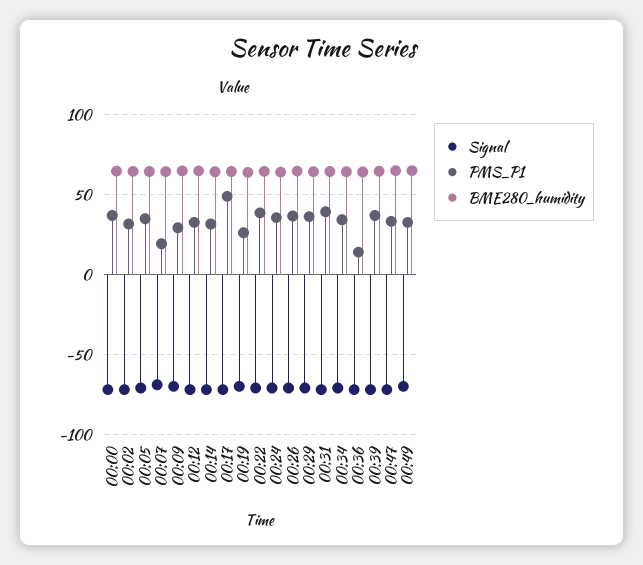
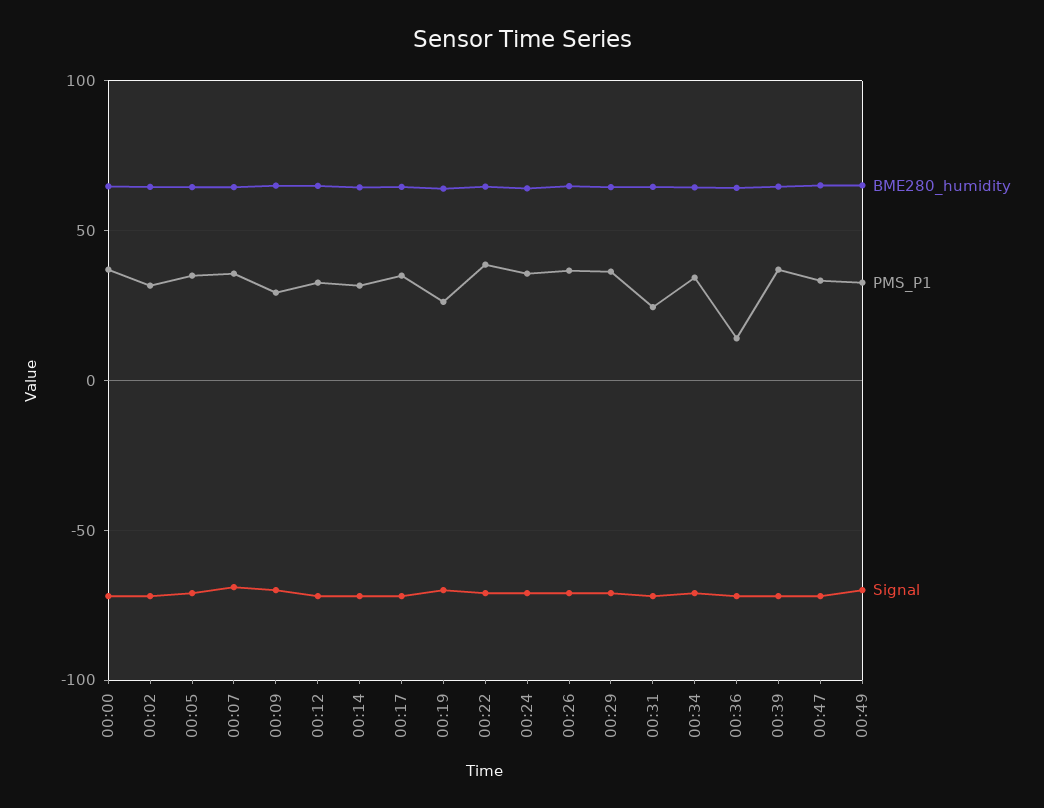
  {
    "Signal": {
      "00:00": -70,
      "00:02": -70,
      "00:05": -70,
      "00:07": -70,
      "00:09": -70,
      "00:12": -70,
      "00:14": -70,
      "00:17": -70,
      "00:19": -70,
      "00:22": -70,
      "00:24": -70,
      "00:26": -70,
      "00:29": -70,
      "00:31": -70,
      "00:34": -70,
      "00:36": -70,
      "00:39": -70,
      "00:47": -70,
      "00:49": -70
    },
    "PMS_P1": {
      "00:00": 35,
      "00:02": 30,
      "00:05": 35,
-     "00:07": 20,
+     "00:07": 35,
      "00:09": 30,
      "00:12": 35,
      "00:14": 30,
-     "00:17": 50,
+     "00:17": 35,
      "00:19": 25,
      "00:22": 40,
      "00:24": 35,
      "00:26": 35,
      "00:29": 35,
-     "00:31": 40,
+     "00:31": 25,
      "00:34": 35,
      "00:36": 15,
      "00:39": 35,
      "00:47": 35,
      "00:49": 35
    },
    "BME280_humidity": {
      "00:00": 65,
      "00:02": 65,
      "00:05": 65,
      "00:07": 65,
      "00:09": 65,
      "00:12": 65,
      "00:14": 65,
      "00:17": 65,
      "00:19": 65,
      "00:22": 65,
      "00:24": 65,
      "00:26": 65,
      "00:29": 65,
      "00:31": 65,
      "00:34": 65,
      "00:36": 65,
      "00:39": 65,
      "00:47": 65,
      "00:49": 65
    }
  }

